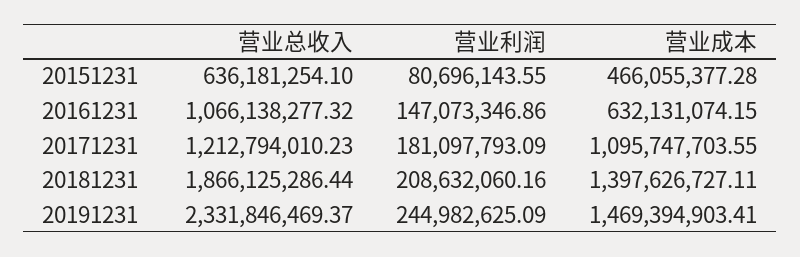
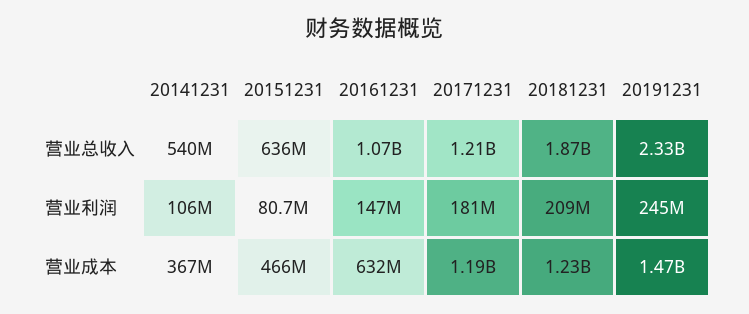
  {
    "营业总收入": {
      "20151231": 636181254.1,
      "20161231": 1066138277.32,
      "20171231": 1212794010.23,
      "20181231": 1866125286.44,
-     "20191231": 2331846469.37
+     "20191231": 2331846469.37,
+     "20141231": 540000000
    },
    "营业利润": {
      "20151231": 80696143.55,
      "20161231": 147073346.86,
      "20171231": 181097793.09,
      "20181231": 208632060.16,
-     "20191231": 244982625.09
+     "20191231": 244982625.09,
+     "20141231": 106000000
    },
    "营业成本": {
      "20151231": 466055377.28,
      "20161231": 632131074.15,
-     "20171231": 1095747703.55,
+     "20171231": 1190000000,
-     "20181231": 1397626727.11,
+     "20181231": 1230000000,
-     "20191231": 1469394903.41
+     "20191231": 1469394903.41,
+     "20141231": 367000000
    }
  }

